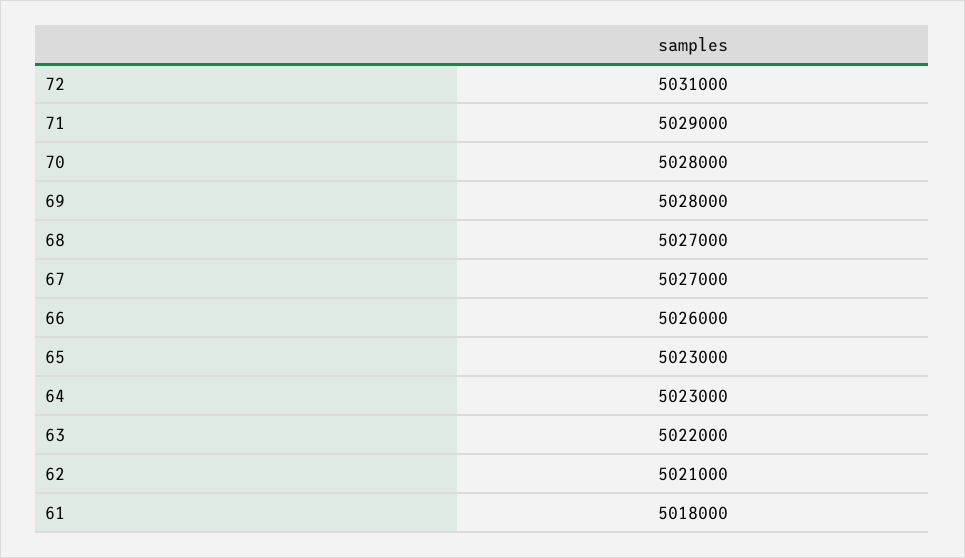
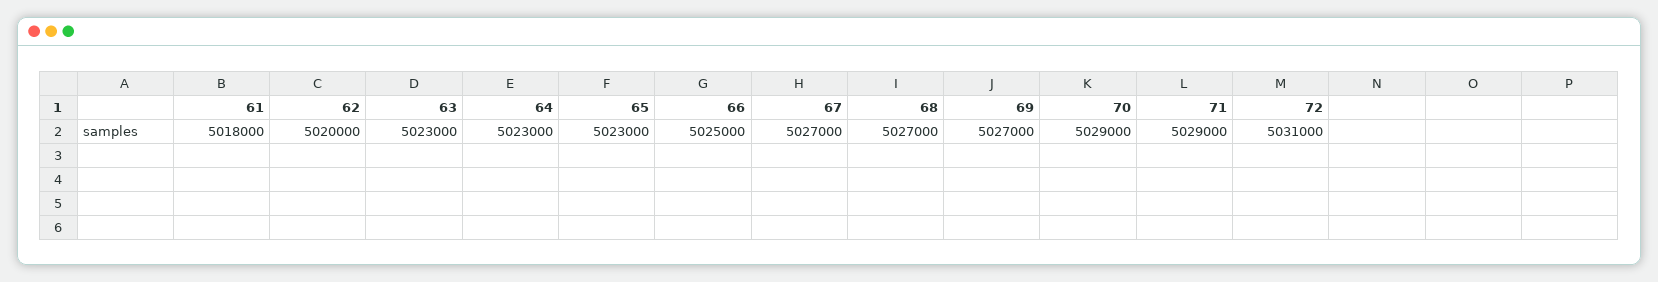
  {
    "72": 5031000,
    "71": 5029000,
-   "70": 5028000,
+   "70": 5029000,
-   "69": 5028000,
+   "69": 5027000,
    "68": 5027000,
    "67": 5027000,
-   "66": 5026000,
+   "66": 5025000,
    "65": 5023000,
    "64": 5023000,
-   "63": 5022000,
+   "63": 5023000,
-   "62": 5021000,
+   "62": 5020000,
    "61": 5018000
  }

